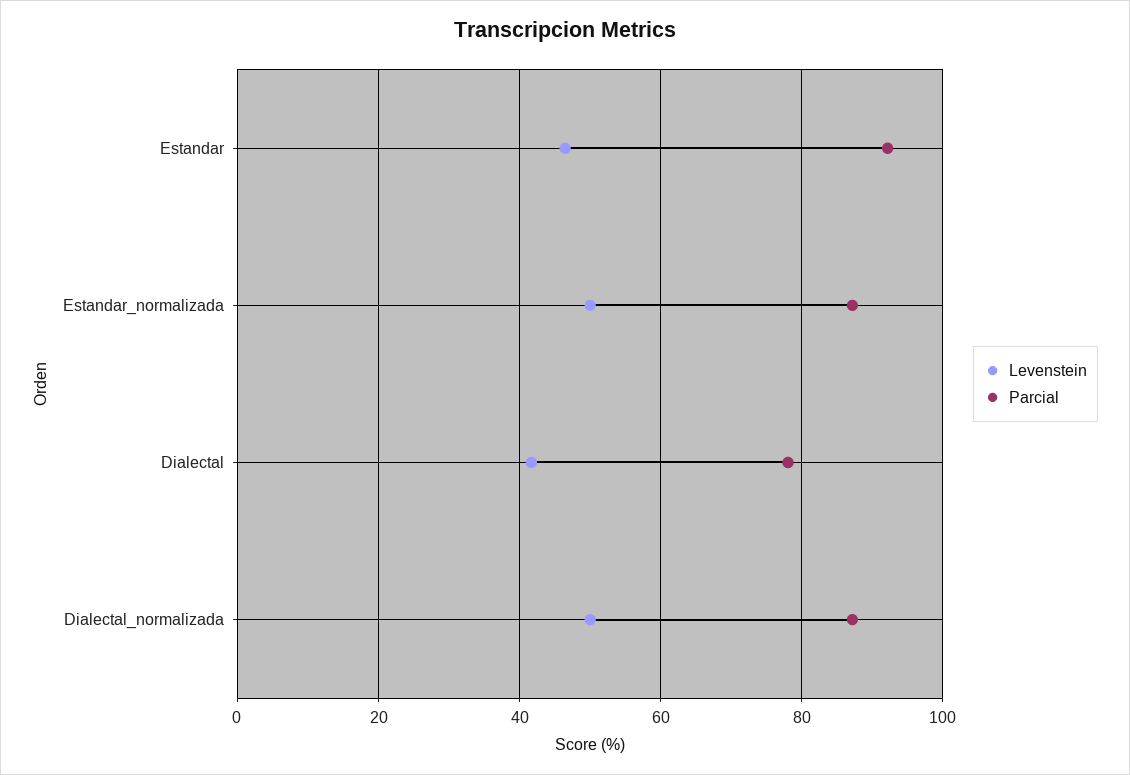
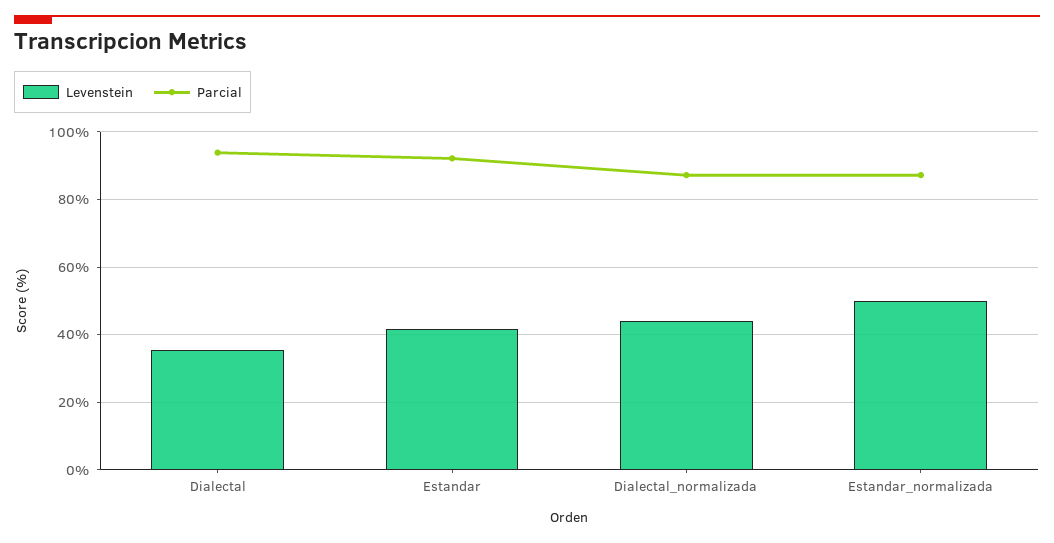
  {
    "Levenstein": {
-     "Estandar": 46,
+     "Estandar": 42,
      "Estandar_normalizada": 50,
-     "Dialectal": 42,
+     "Dialectal": 36,
-     "Dialectal_normalizada": 50
+     "Dialectal_normalizada": 44
    },
    "Parcial": {
      "Estandar": 92,
      "Estandar_normalizada": 88,
-     "Dialectal": 78,
+     "Dialectal": 94,
      "Dialectal_normalizada": 88
    }
  }

